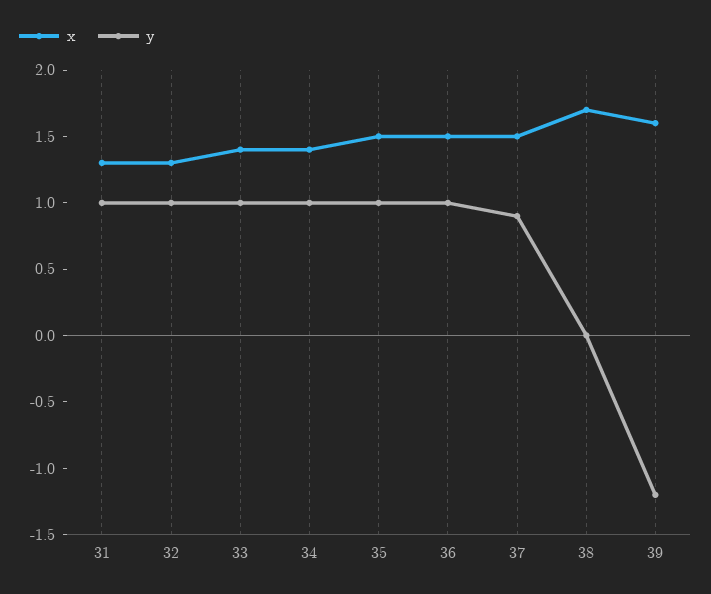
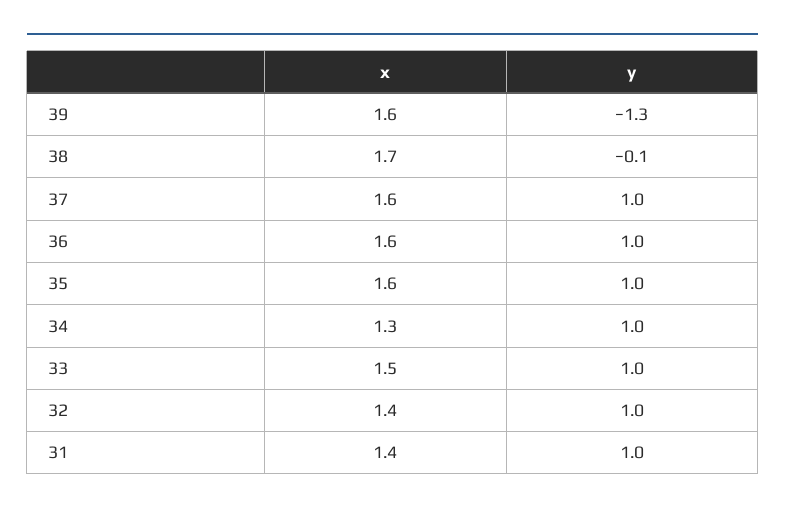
  {
    "x": {
-     "31": 1.3,
+     "31": 1.4,
-     "32": 1.3,
+     "32": 1.4,
-     "33": 1.4,
+     "33": 1.5,
-     "34": 1.4,
+     "34": 1.3,
-     "35": 1.5,
+     "35": 1.6,
-     "36": 1.5,
+     "36": 1.6,
-     "37": 1.5,
+     "37": 1.6,
      "38": 1.7,
      "39": 1.6
    },
    "y": {
      "31": 1,
      "32": 1,
      "33": 1,
      "34": 1,
      "35": 1,
      "36": 1,
-     "37": 0.9,
+     "37": 1,
-     "38": 0,
+     "38": -0.1,
-     "39": -1.2
+     "39": -1.3
    }
  }

